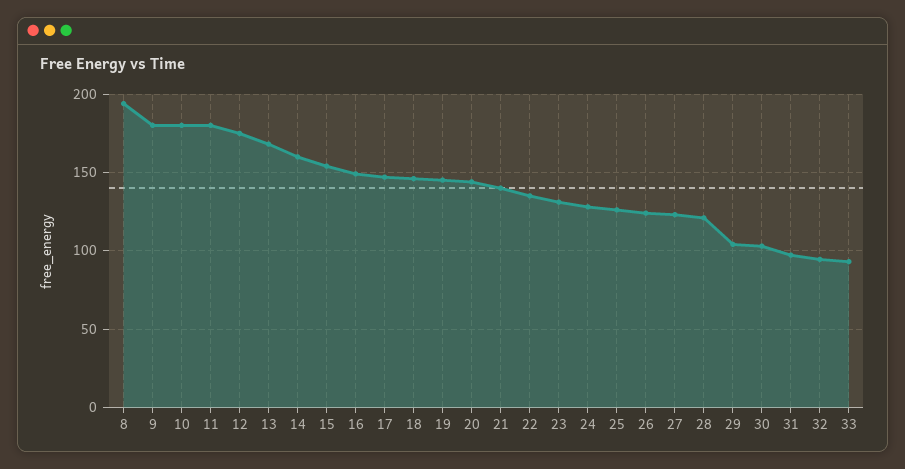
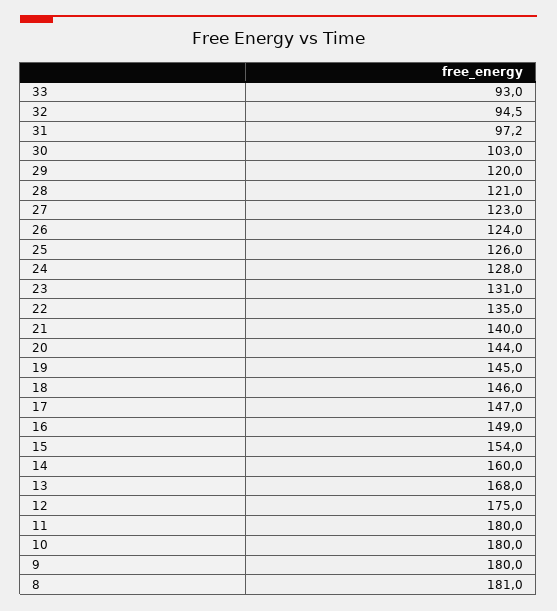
  {
-   "8": 195,
+   "8": 181,
    "9": 180,
    "10": 180,
    "11": 180,
    "12": 175,
    "13": 168,
    "14": 160,
    "15": 154,
    "16": 149,
    "17": 147,
    "18": 146,
    "19": 145,
    "20": 144,
    "21": 140,
    "22": 135,
    "23": 131,
    "24": 128,
    "25": 126,
    "26": 124,
    "27": 123,
    "28": 121,
-   "29": 105,
+   "29": 120,
    "30": 103,
    "31": 97.2,
    "32": 94.5,
    "33": 93
  }

